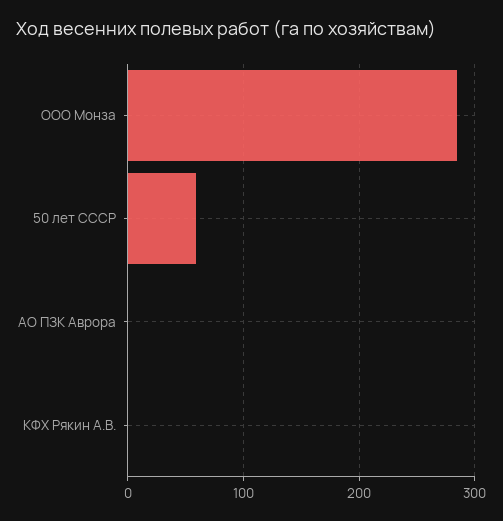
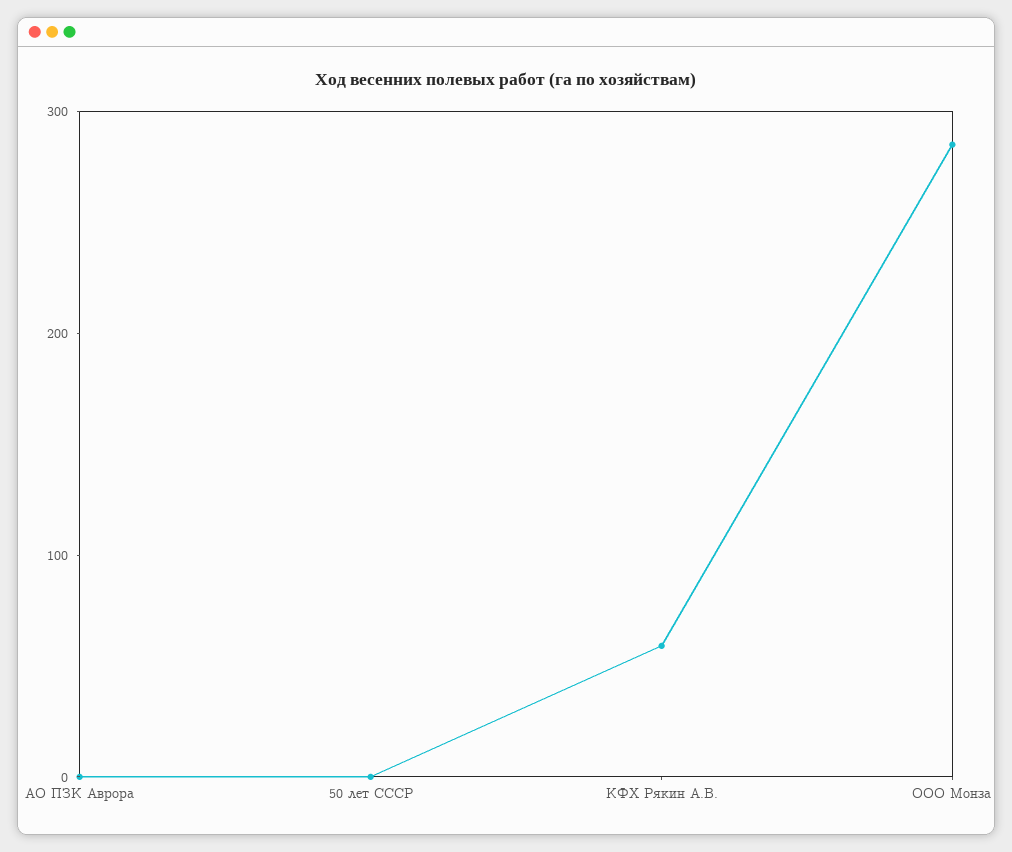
  {
    "ООО Монза": 290,
-   "50 лет СССР": 60,
+   "50 лет СССР": 0,
    "АО ПЗК Аврора": 0,
-   "КФХ Рякин А.В.": 0
+   "КФХ Рякин А.В.": 60
  }

